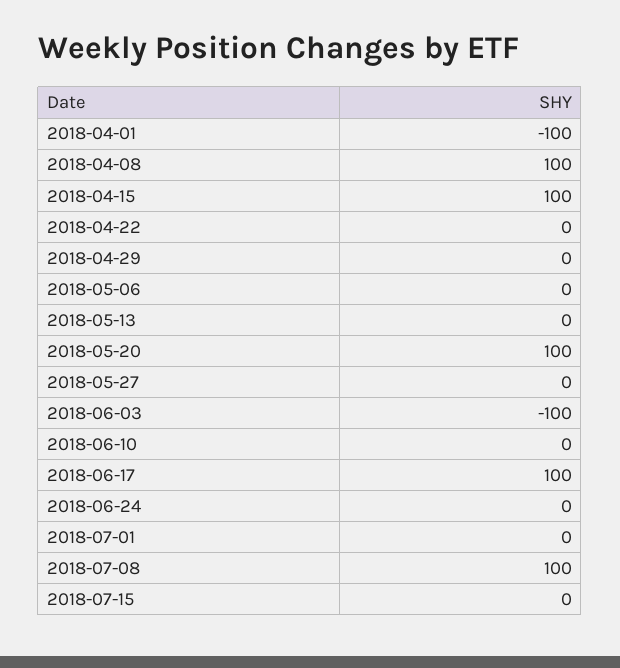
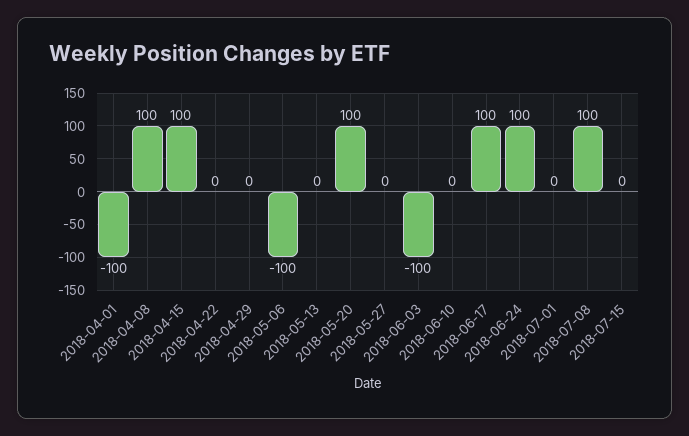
  {
    "2018-04-01": -100,
    "2018-04-08": 100,
    "2018-04-15": 100,
    "2018-04-22": 0,
    "2018-04-29": 0,
-   "2018-05-06": 0,
+   "2018-05-06": -100,
    "2018-05-13": 0,
    "2018-05-20": 100,
    "2018-05-27": 0,
    "2018-06-03": -100,
    "2018-06-10": 0,
    "2018-06-17": 100,
-   "2018-06-24": 0,
+   "2018-06-24": 100,
    "2018-07-01": 0,
    "2018-07-08": 100,
    "2018-07-15": 0
  }

